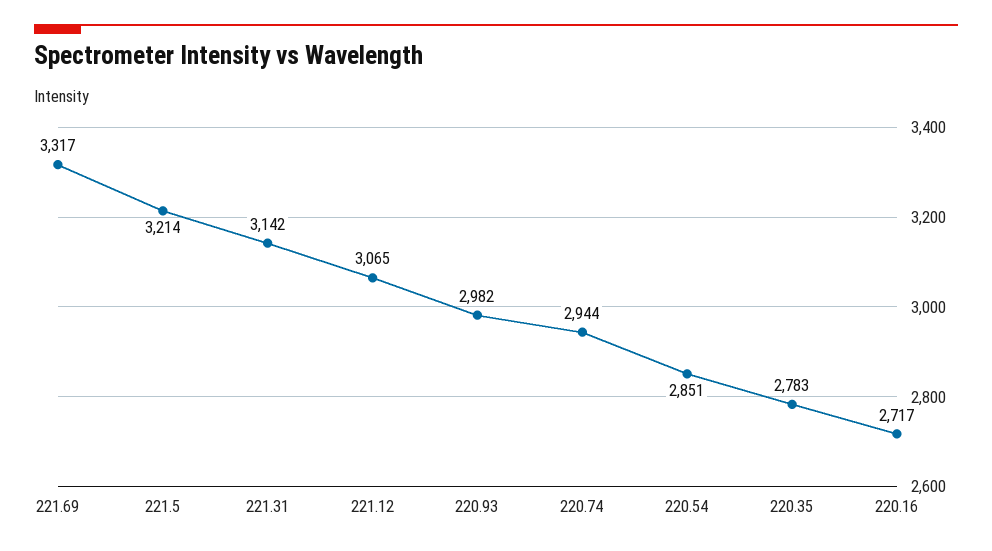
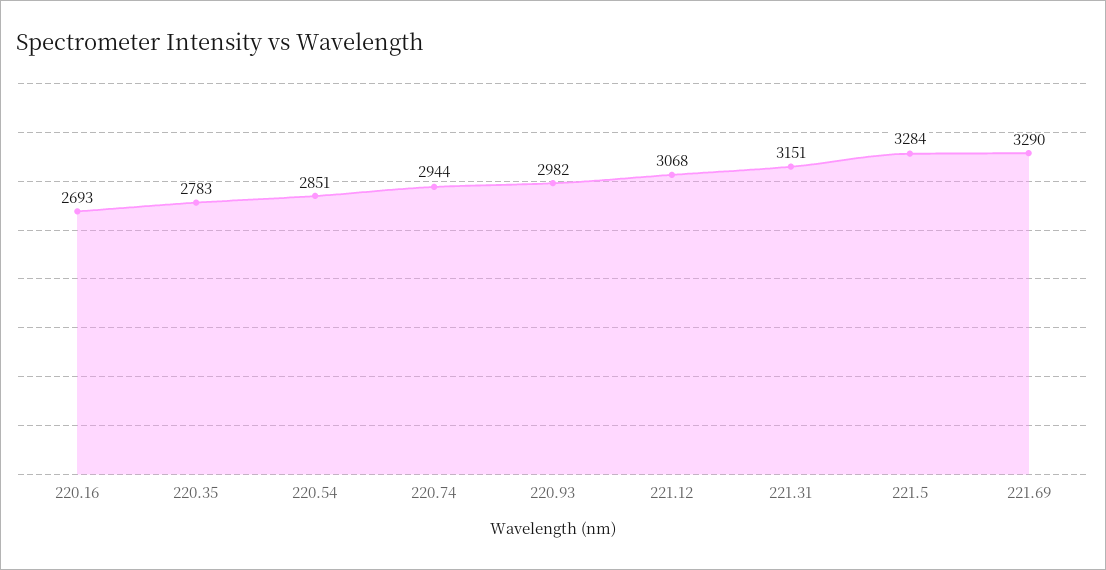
  {
-   "221.69": 3317,
+   "221.69": 3290,
-   "221.5": 3214,
+   "221.5": 3284,
-   "221.31": 3142,
+   "221.31": 3151,
-   "221.12": 3065,
+   "221.12": 3068,
    "220.93": 2982,
    "220.74": 2944,
    "220.54": 2851,
    "220.35": 2783,
-   "220.16": 2717
+   "220.16": 2693
  }

